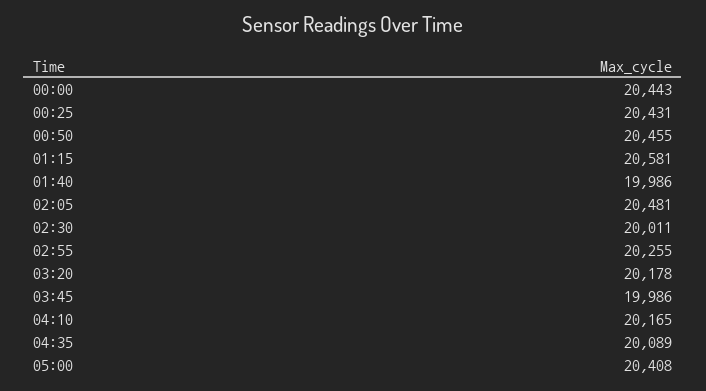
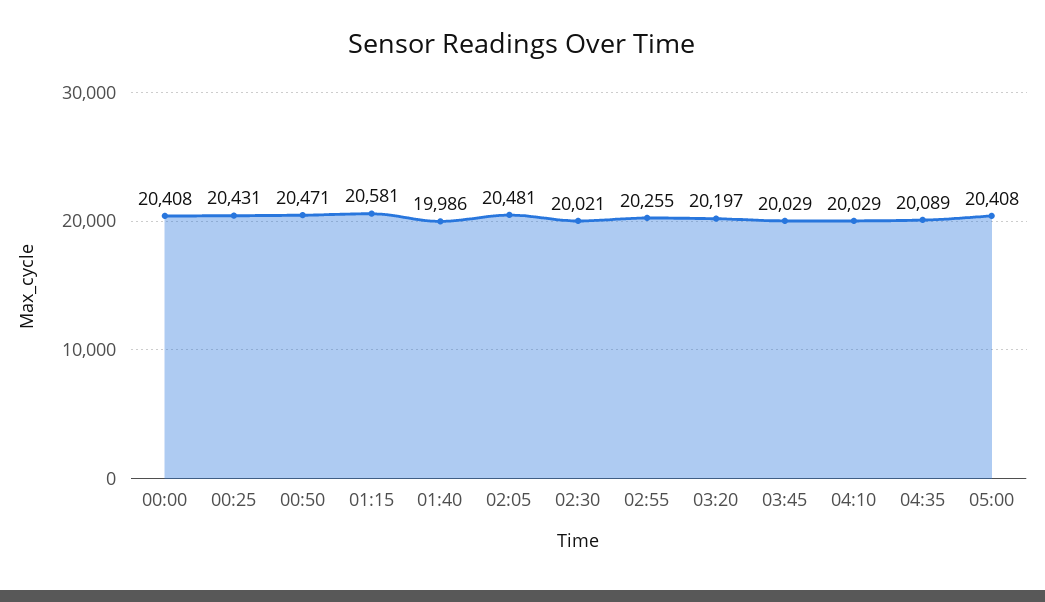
  {
-   "00:00": 20443,
+   "00:00": 20408,
    "00:25": 20431,
-   "00:50": 20455,
+   "00:50": 20471,
    "01:15": 20581,
    "01:40": 19986,
    "02:05": 20481,
-   "02:30": 20011,
+   "02:30": 20021,
    "02:55": 20255,
-   "03:20": 20178,
+   "03:20": 20197,
-   "03:45": 19986,
+   "03:45": 20029,
-   "04:10": 20165,
+   "04:10": 20029,
    "04:35": 20089,
    "05:00": 20408
  }

